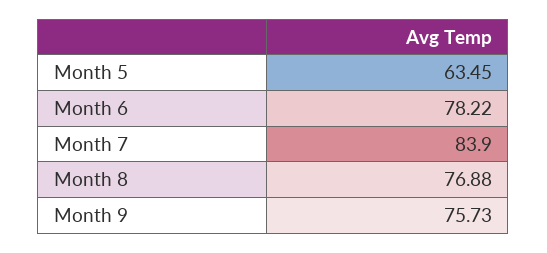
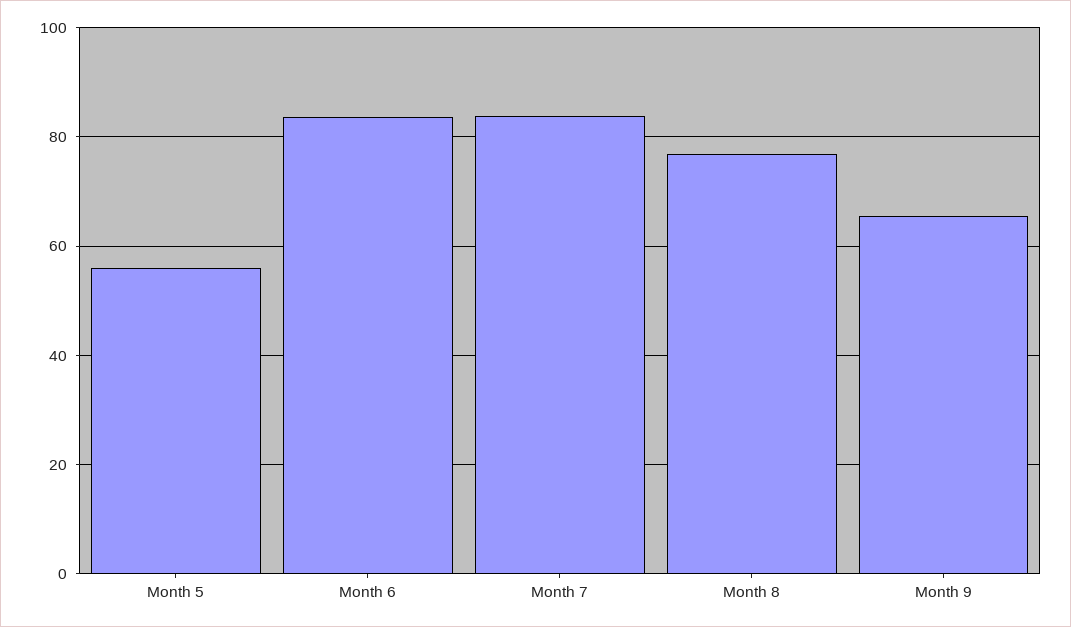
  {
-   "Month 5": 63.45,
+   "Month 5": 56,
-   "Month 6": 78.22,
+   "Month 6": 84,
    "Month 7": 83.9,
    "Month 8": 76.88,
-   "Month 9": 75.73
+   "Month 9": 66
  }

